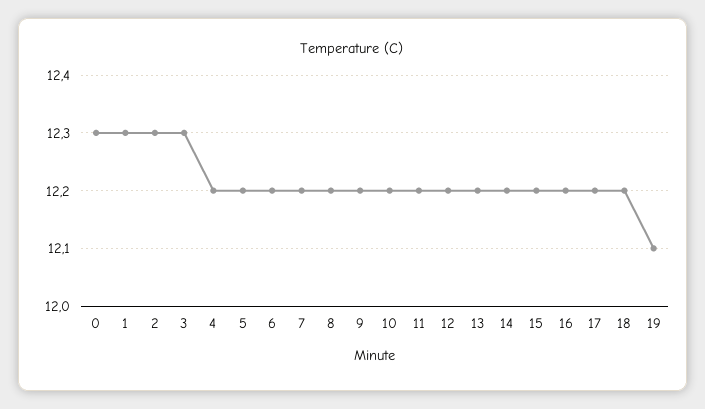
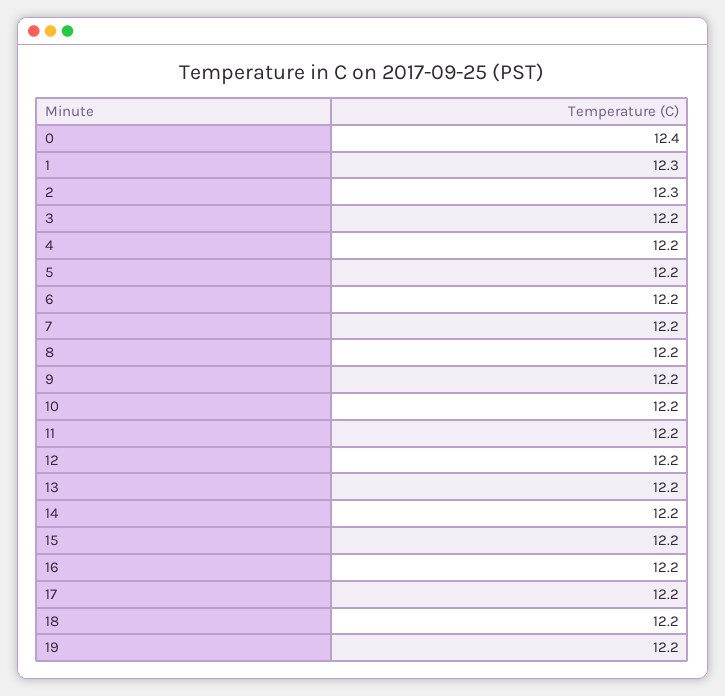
  {
-   "0": 12.3,
+   "0": 12.4,
    "1": 12.3,
    "2": 12.3,
-   "3": 12.3,
+   "3": 12.2,
    "4": 12.2,
    "5": 12.2,
    "6": 12.2,
    "7": 12.2,
    "8": 12.2,
    "9": 12.2,
    "10": 12.2,
    "11": 12.2,
    "12": 12.2,
    "13": 12.2,
    "14": 12.2,
    "15": 12.2,
    "16": 12.2,
    "17": 12.2,
    "18": 12.2,
-   "19": 12.1
+   "19": 12.2
  }

